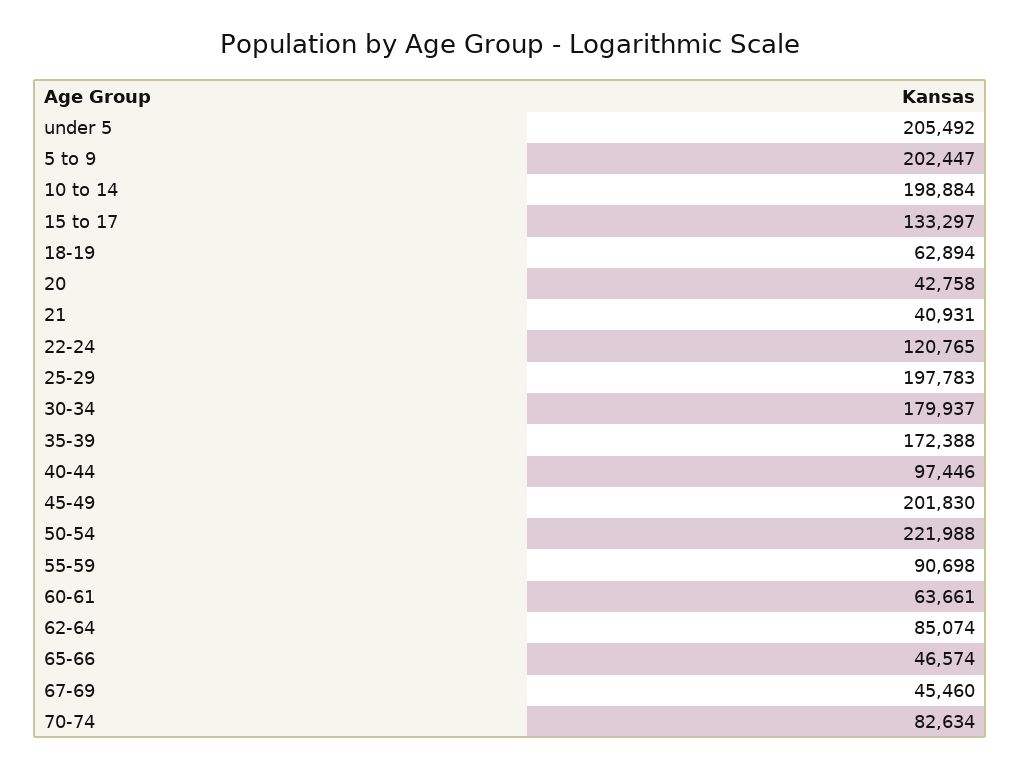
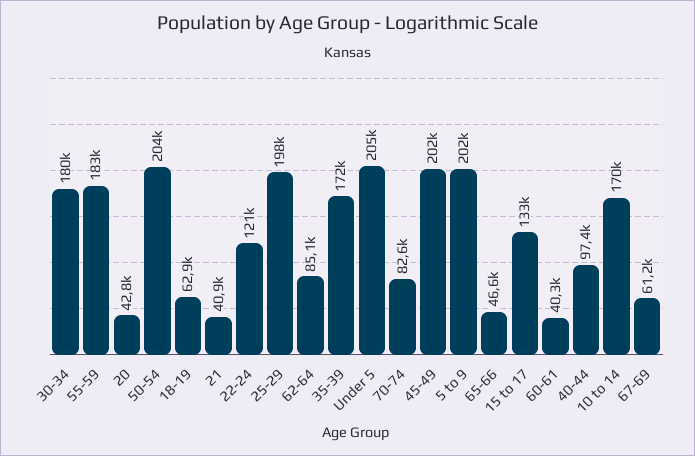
  {
    "under 5": 205492,
    "5 to 9": 202447,
-   "10 to 14": 198884,
+   "10 to 14": 170000,
    "15 to 17": 133297,
    "18-19": 62894,
    "20": 42758,
    "21": 40931,
    "22-24": 120765,
    "25-29": 197783,
    "30-34": 179937,
    "35-39": 172388,
    "40-44": 97446,
    "45-49": 201830,
-   "50-54": 221988,
+   "50-54": 204000,
-   "55-59": 90698,
+   "55-59": 183000,
-   "60-61": 63661,
+   "60-61": 40300,
    "62-64": 85074,
    "65-66": 46574,
-   "67-69": 45460,
+   "67-69": 61200,
    "70-74": 82634
  }

